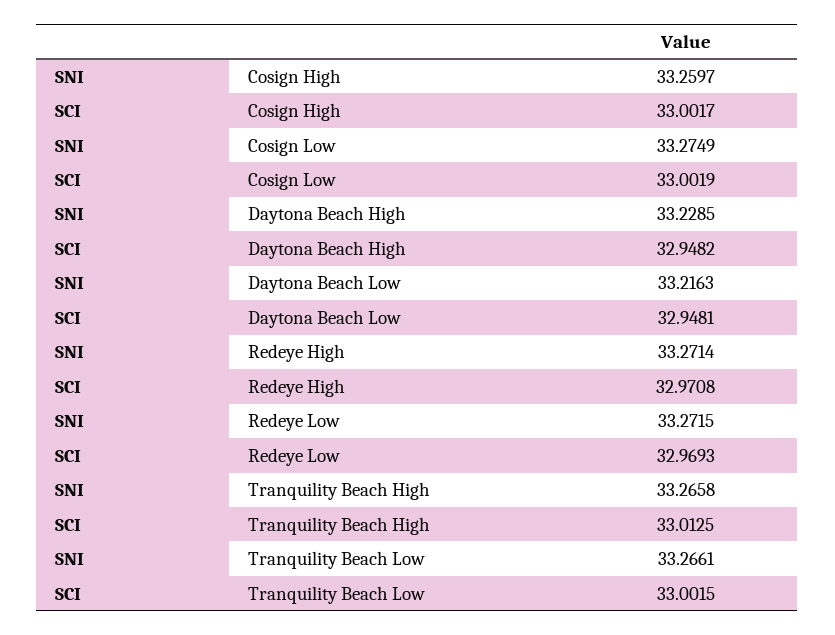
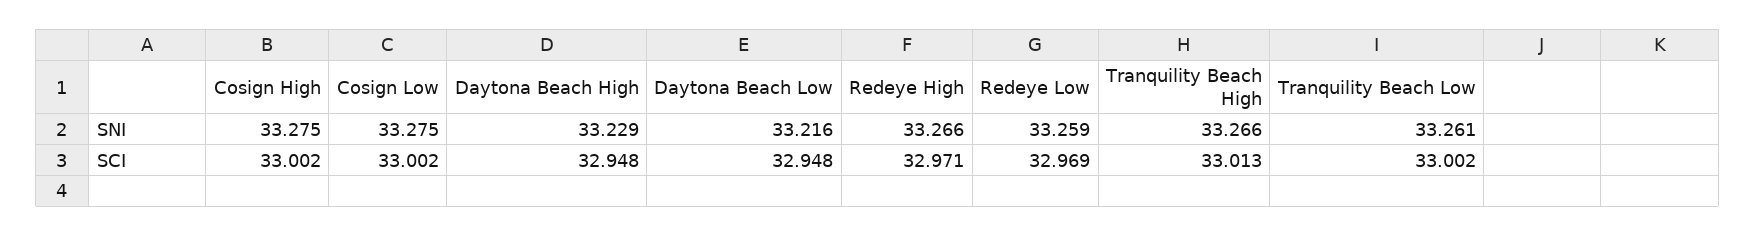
  {
    "SNI": {
-     "Cosign High": 33.2597,
+     "Cosign High": 33.275,
      "Cosign Low": 33.2749,
      "Daytona Beach High": 33.2285,
      "Daytona Beach Low": 33.2163,
-     "Redeye High": 33.2714,
+     "Redeye High": 33.266,
-     "Redeye Low": 33.2715,
+     "Redeye Low": 33.259,
      "Tranquility Beach High": 33.2658,
-     "Tranquility Beach Low": 33.2661
+     "Tranquility Beach Low": 33.261
    },
    "SCI": {
      "Cosign High": 33.0017,
      "Cosign Low": 33.0019,
      "Daytona Beach High": 32.9482,
      "Daytona Beach Low": 32.9481,
      "Redeye High": 32.9708,
      "Redeye Low": 32.9693,
      "Tranquility Beach High": 33.0125,
      "Tranquility Beach Low": 33.0015
    }
  }

